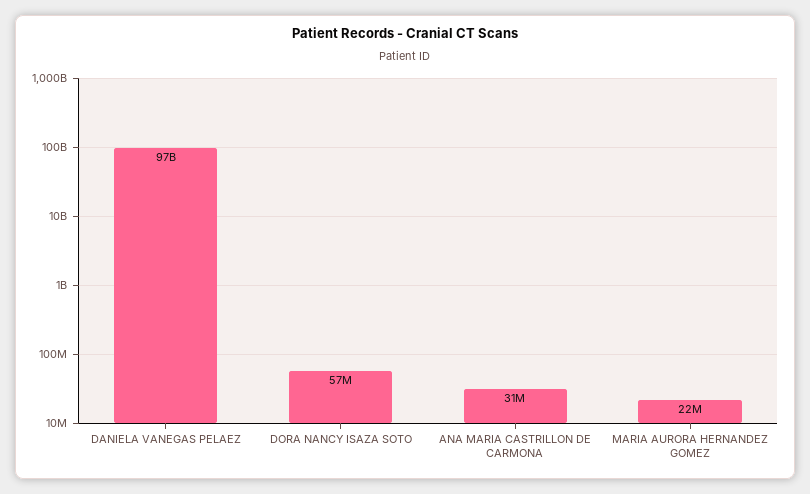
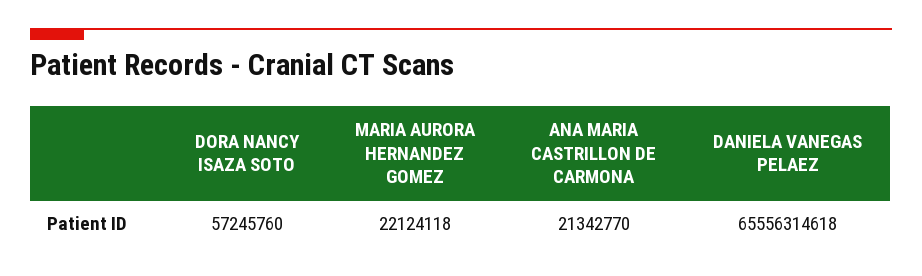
  {
-   "DANIELA VANEGAS PELAEZ": 97000000000,
+   "DANIELA VANEGAS PELAEZ": 65556314618,
    "DORA NANCY ISAZA SOTO": 57245760,
-   "ANA MARIA CASTRILLON DE CARMONA": 31000000,
+   "ANA MARIA CASTRILLON DE CARMONA": 21342770,
    "MARIA AURORA HERNANDEZ GOMEZ": 22124118
  }

